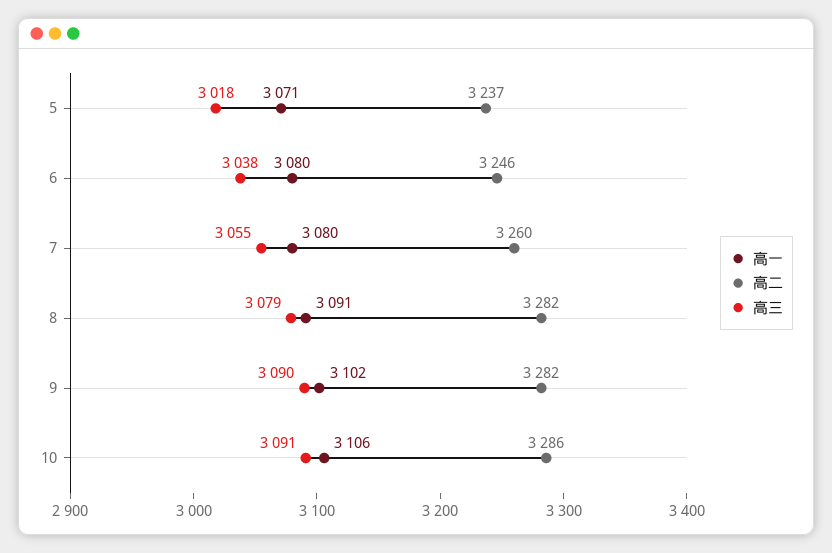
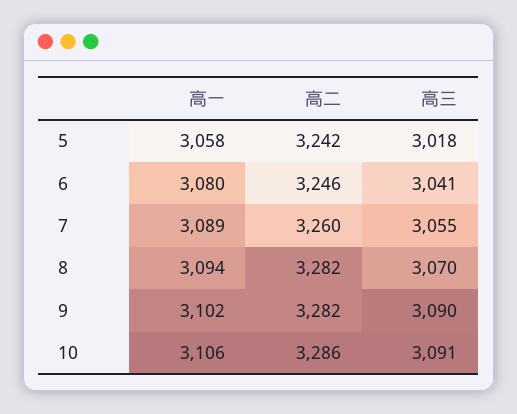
  {
    "高一": {
-     "5": 3071,
+     "5": 3058,
      "6": 3080,
-     "7": 3080,
+     "7": 3089,
-     "8": 3091,
+     "8": 3094,
      "9": 3102,
      "10": 3106
    },
    "高二": {
-     "5": 3237,
+     "5": 3242,
      "6": 3246,
      "7": 3260,
      "8": 3282,
      "9": 3282,
      "10": 3286
    },
    "高三": {
      "5": 3018,
-     "6": 3038,
+     "6": 3041,
      "7": 3055,
-     "8": 3079,
+     "8": 3070,
      "9": 3090,
      "10": 3091
    }
  }

